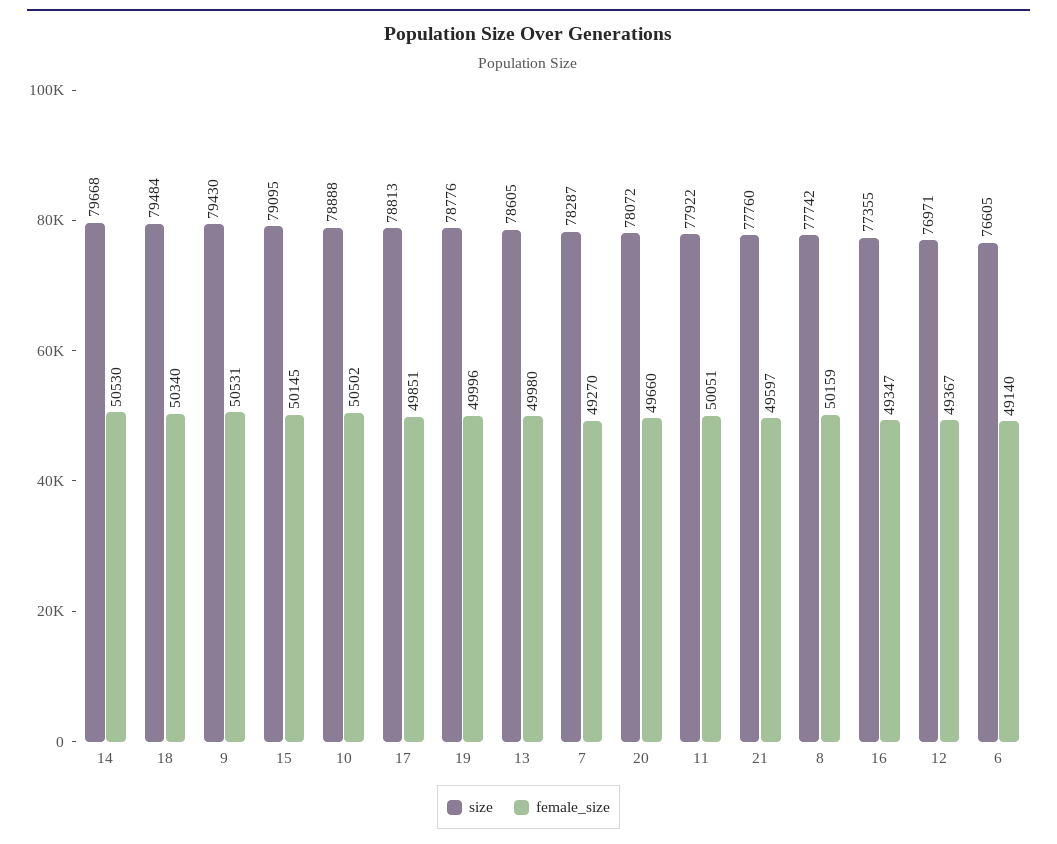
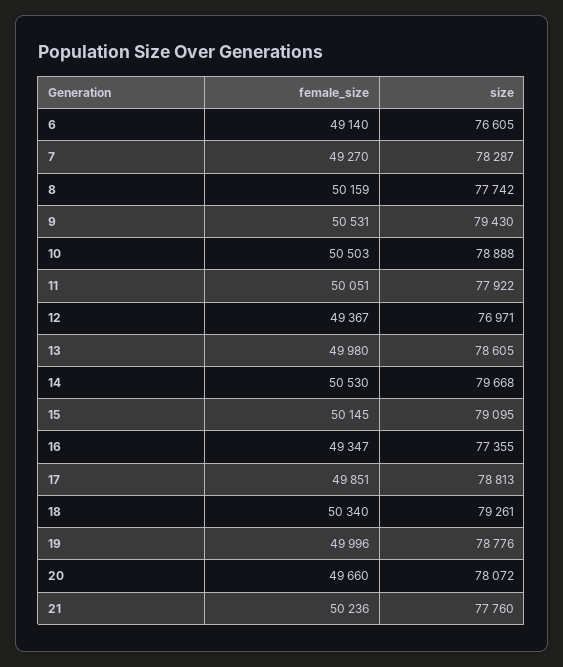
  {
    "size": {
      "14": 79668,
-     "18": 79484,
+     "18": 79261,
      "9": 79430,
      "15": 79095,
      "10": 78888,
      "17": 78813,
      "19": 78776,
      "13": 78605,
      "7": 78287,
      "20": 78072,
      "11": 77922,
      "21": 77760,
      "8": 77742,
      "16": 77355,
      "12": 76971,
      "6": 76605
    },
    "female_size": {
      "14": 50530,
      "18": 50340,
      "9": 50531,
      "15": 50145,
-     "10": 50502,
+     "10": 50503,
      "17": 49851,
      "19": 49996,
      "13": 49980,
      "7": 49270,
      "20": 49660,
      "11": 50051,
-     "21": 49597,
+     "21": 50236,
      "8": 50159,
      "16": 49347,
      "12": 49367,
      "6": 49140
    }
  }

